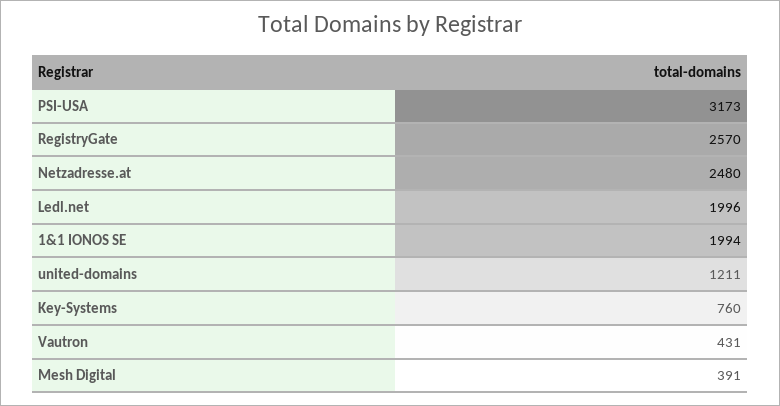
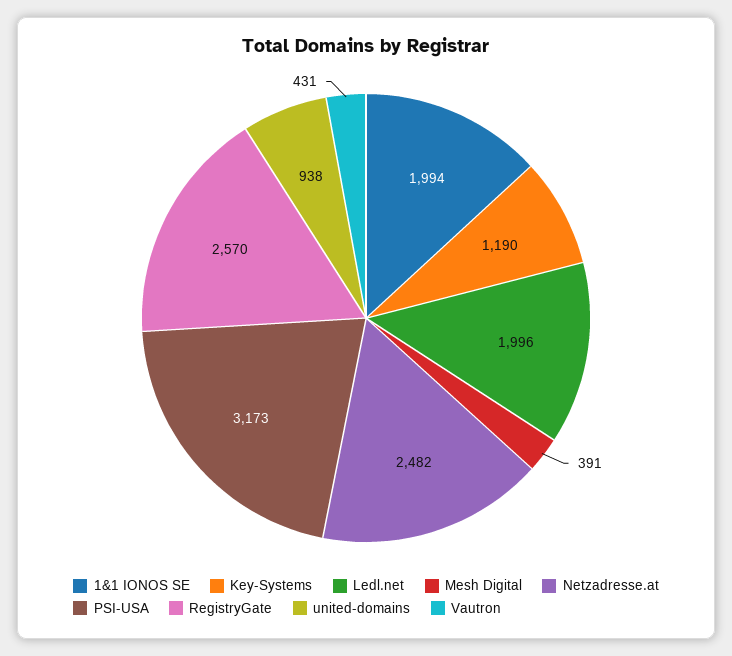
  {
    "PSI-USA": 3173,
    "RegistryGate": 2570,
-   "Netzadresse.at": 2480,
+   "Netzadresse.at": 2482,
    "Ledl.net": 1996,
    "1&1 IONOS SE": 1994,
-   "united-domains": 1211,
+   "united-domains": 938,
-   "Key-Systems": 760,
+   "Key-Systems": 1190,
    "Vautron": 431,
    "Mesh Digital": 391
  }

